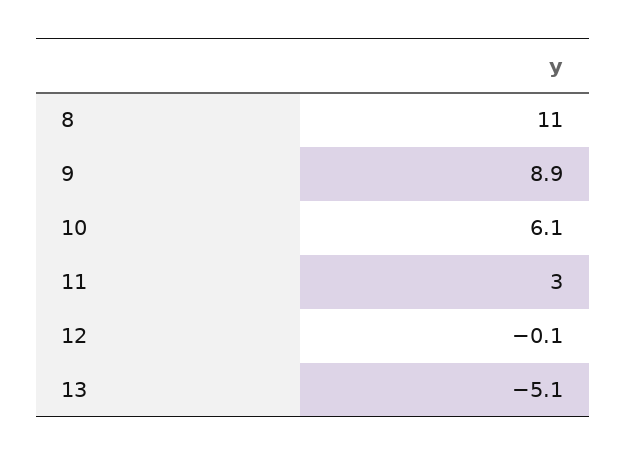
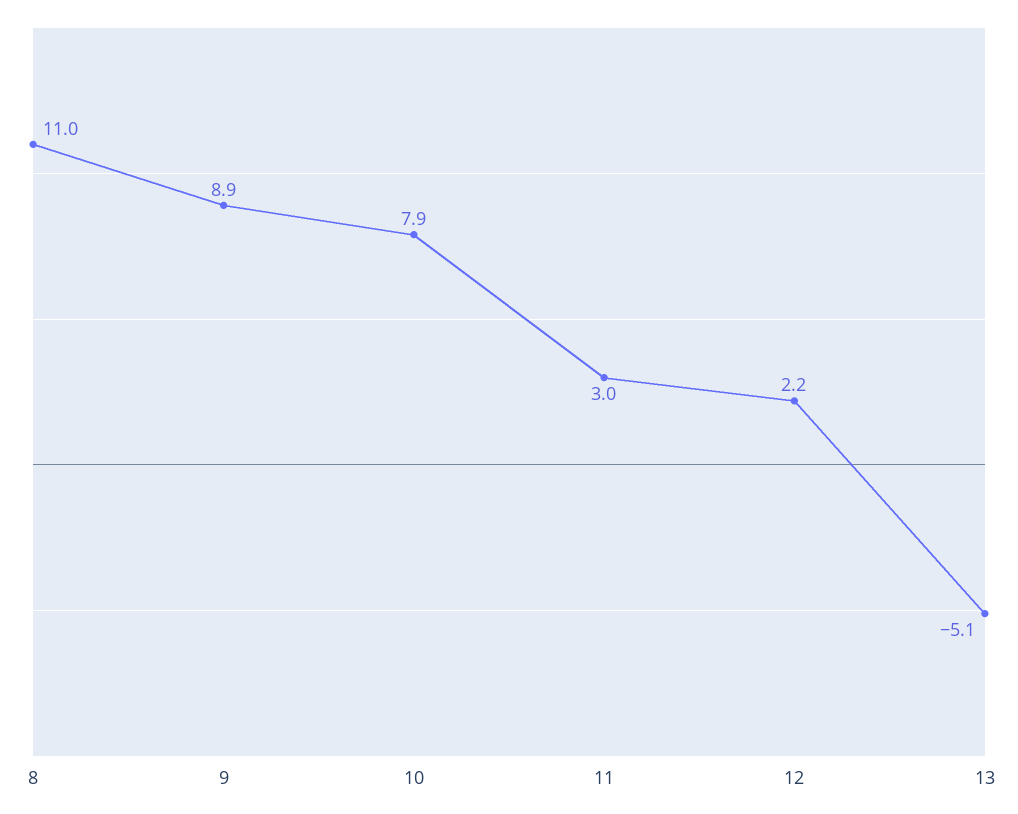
  {
    "8": 11,
    "9": 8.9,
-   "10": 6.1,
+   "10": 7.9,
    "11": 3,
-   "12": -0.1,
+   "12": 2.2,
    "13": -5.1
  }

